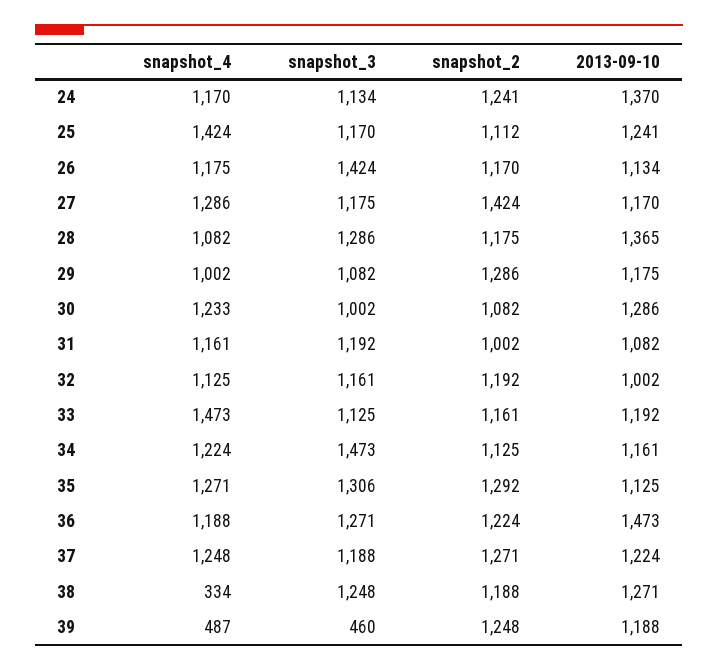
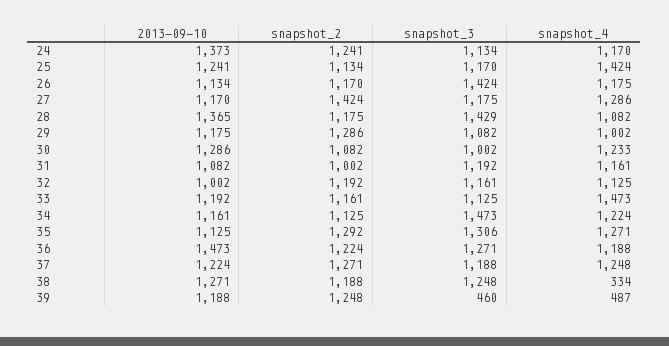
  {
    "snapshot_4": {
      "24": 1170,
      "25": 1424,
      "26": 1175,
      "27": 1286,
      "28": 1082,
      "29": 1002,
      "30": 1233,
      "31": 1161,
      "32": 1125,
      "33": 1473,
      "34": 1224,
      "35": 1271,
      "36": 1188,
      "37": 1248,
      "38": 334,
      "39": 487
    },
    "snapshot_3": {
      "24": 1134,
      "25": 1170,
      "26": 1424,
      "27": 1175,
-     "28": 1286,
+     "28": 1429,
      "29": 1082,
      "30": 1002,
      "31": 1192,
      "32": 1161,
      "33": 1125,
      "34": 1473,
      "35": 1306,
      "36": 1271,
      "37": 1188,
      "38": 1248,
      "39": 460
    },
    "snapshot_2": {
      "24": 1241,
-     "25": 1112,
+     "25": 1134,
      "26": 1170,
      "27": 1424,
      "28": 1175,
      "29": 1286,
      "30": 1082,
      "31": 1002,
      "32": 1192,
      "33": 1161,
      "34": 1125,
      "35": 1292,
      "36": 1224,
      "37": 1271,
      "38": 1188,
      "39": 1248
    },
    "2013-09-10": {
-     "24": 1370,
+     "24": 1373,
      "25": 1241,
      "26": 1134,
      "27": 1170,
      "28": 1365,
      "29": 1175,
      "30": 1286,
      "31": 1082,
      "32": 1002,
      "33": 1192,
      "34": 1161,
      "35": 1125,
      "36": 1473,
      "37": 1224,
      "38": 1271,
      "39": 1188
    }
  }

